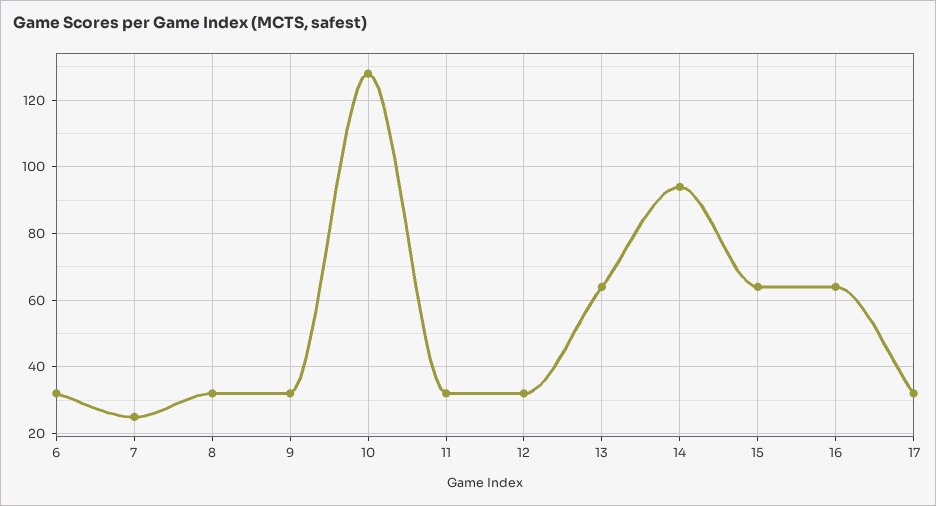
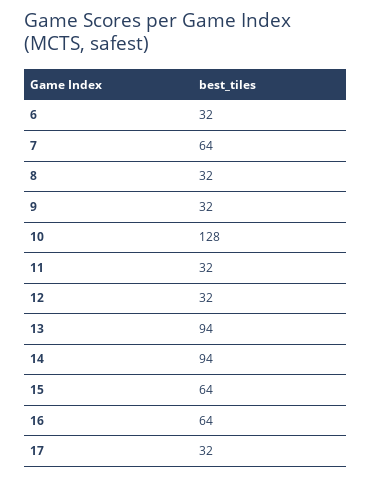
  {
    "6": 32,
-   "7": 25,
+   "7": 64,
    "8": 32,
    "9": 32,
    "10": 128,
    "11": 32,
    "12": 32,
-   "13": 65,
+   "13": 94,
    "14": 94,
    "15": 64,
    "16": 64,
    "17": 32
  }

